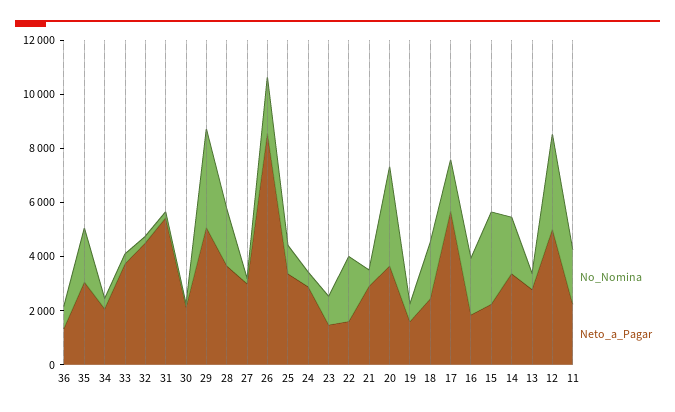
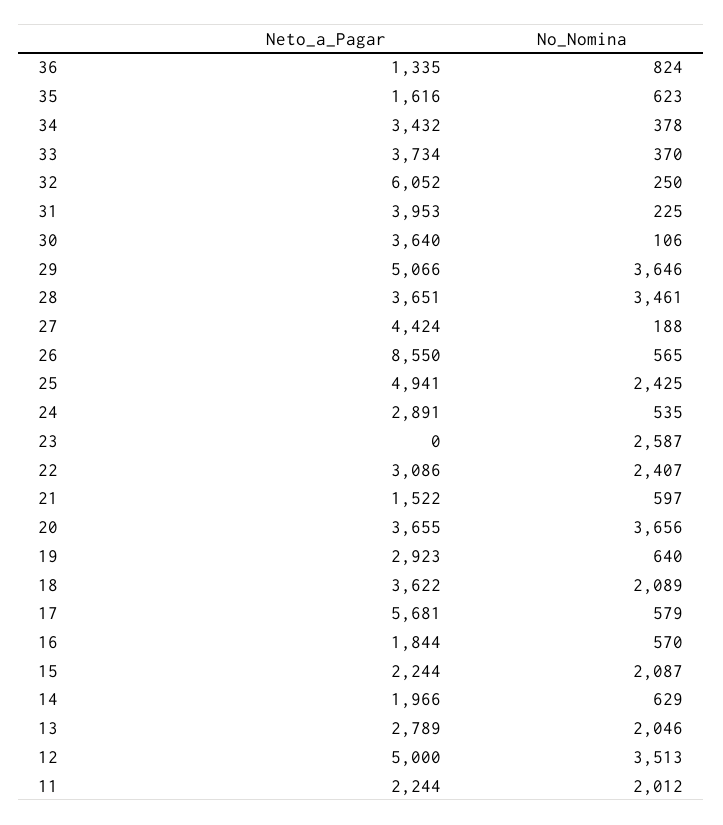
  {
    "No_Nomina": {
      "36": 824,
-     "35": 2000,
+     "35": 623,
      "34": 378,
      "33": 370,
      "32": 250,
      "31": 225,
      "30": 106,
      "29": 3646,
-     "28": 2000,
+     "28": 3461,
      "27": 188,
-     "26": 2000,
+     "26": 565,
-     "25": 1000,
+     "25": 2425,
      "24": 535,
-     "23": 1000,
+     "23": 2587,
      "22": 2407,
      "21": 597,
      "20": 3656,
      "19": 640,
      "18": 2089,
-     "17": 2000,
+     "17": 579,
-     "16": 2000,
+     "16": 570,
-     "15": 3500,
+     "15": 2087,
-     "14": 2000,
+     "14": 629,
-     "13": 500,
+     "13": 2046,
      "12": 3513,
      "11": 2012
    },
    "Neto_a_Pagar": {
      "36": 1335,
-     "35": 3000,
+     "35": 1616,
-     "34": 2000,
+     "34": 3432,
      "33": 3734,
-     "32": 4500,
+     "32": 6052,
-     "31": 5500,
+     "31": 3953,
-     "30": 2000,
+     "30": 3640,
      "29": 5066,
      "28": 3651,
-     "27": 3000,
+     "27": 4424,
      "26": 8550,
-     "25": 3500,
+     "25": 4941,
      "24": 2891,
-     "23": 1500,
+     "23": 0,
-     "22": 1500,
+     "22": 3086,
-     "21": 3000,
+     "21": 1522,
      "20": 3655,
-     "19": 1500,
+     "19": 2923,
-     "18": 2500,
+     "18": 3622,
      "17": 5681,
      "16": 1844,
      "15": 2244,
-     "14": 3500,
+     "14": 1966,
      "13": 2789,
      "12": 5000,
      "11": 2244
    }
  }

